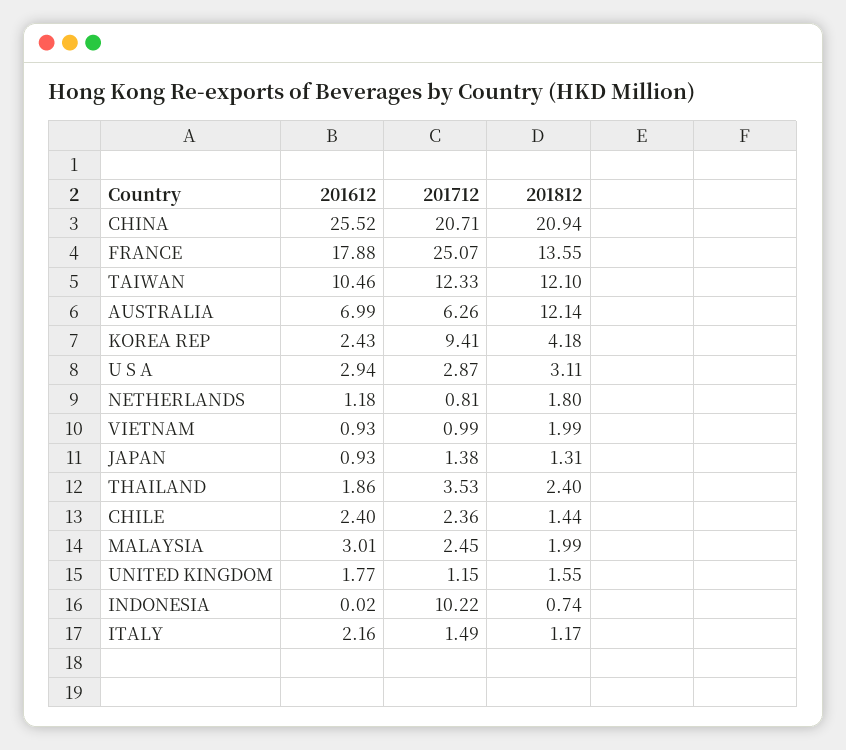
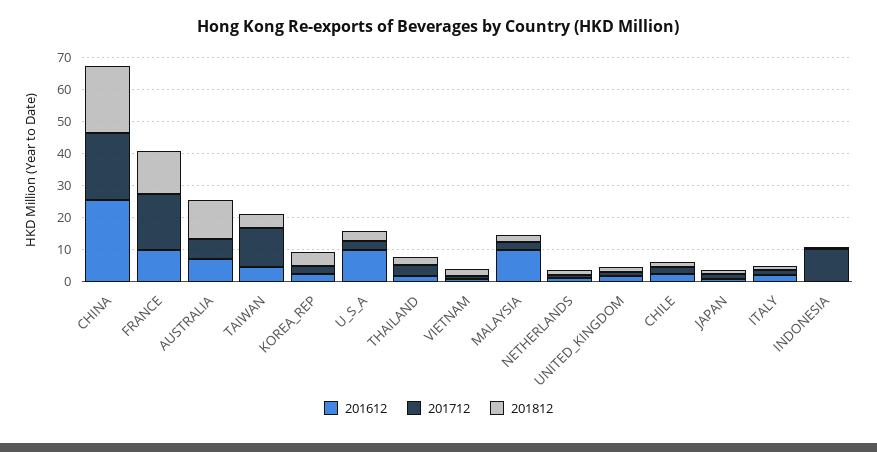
  {
    "201612": {
      "CHINA": 25.52,
-     "FRANCE": 17.88,
+     "FRANCE": 10,
-     "TAIWAN": 10.46,
+     "TAIWAN": 5,
      "AUSTRALIA": 6.99,
      "KOREA REP": 2.43,
-     "U S A": 2.94,
+     "U S A": 10,
      "NETHERLANDS": 1.18,
      "VIETNAM": 0.93,
      "JAPAN": 0.93,
      "THAILAND": 1.86,
      "CHILE": 2.4,
-     "MALAYSIA": 3.01,
+     "MALAYSIA": 10,
      "UNITED KINGDOM": 1.77,
      "INDONESIA": 0.02,
      "ITALY": 2.16
    },
    "201712": {
      "CHINA": 20.71,
-     "FRANCE": 25.07,
+     "FRANCE": 17.5,
      "TAIWAN": 12.33,
      "AUSTRALIA": 6.26,
-     "KOREA REP": 9.41,
+     "KOREA REP": 2.5,
      "U S A": 2.87,
      "NETHERLANDS": 0.81,
      "VIETNAM": 0.99,
      "JAPAN": 1.38,
      "THAILAND": 3.53,
      "CHILE": 2.36,
      "MALAYSIA": 2.45,
      "UNITED KINGDOM": 1.15,
      "INDONESIA": 10.22,
      "ITALY": 1.49
    },
    "201812": {
      "CHINA": 20.94,
      "FRANCE": 13.55,
-     "TAIWAN": 12.1,
+     "TAIWAN": 5,
      "AUSTRALIA": 12.14,
      "KOREA REP": 4.18,
      "U S A": 3.11,
      "NETHERLANDS": 1.8,
      "VIETNAM": 1.99,
      "JAPAN": 1.31,
      "THAILAND": 2.4,
      "CHILE": 1.44,
      "MALAYSIA": 1.99,
      "UNITED KINGDOM": 1.55,
      "INDONESIA": 0.74,
      "ITALY": 1.17
    }
  }

